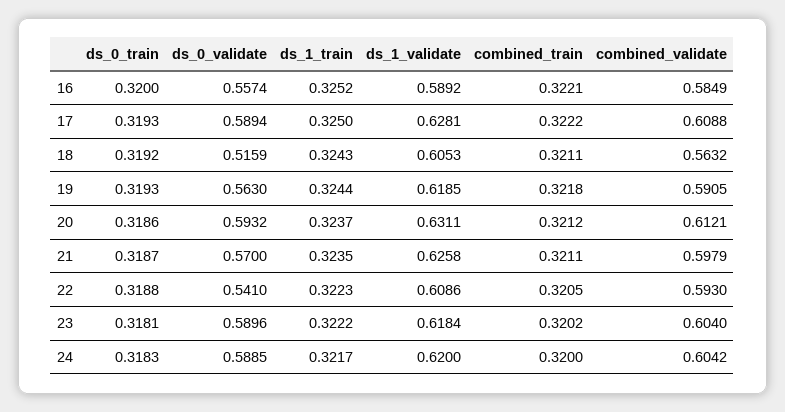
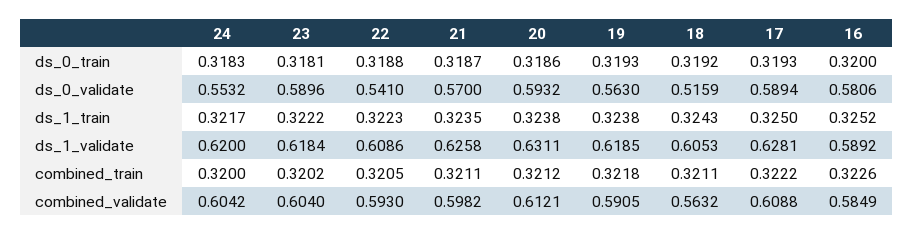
  {
    "ds_0_train": {
      "16": 0.32,
      "17": 0.3193,
      "18": 0.3192,
      "19": 0.3193,
      "20": 0.3186,
      "21": 0.3187,
      "22": 0.3188,
      "23": 0.3181,
      "24": 0.3183
    },
    "ds_0_validate": {
-     "16": 0.5574,
+     "16": 0.5806,
      "17": 0.5894,
      "18": 0.5159,
      "19": 0.563,
      "20": 0.5932,
      "21": 0.57,
      "22": 0.541,
      "23": 0.5896,
-     "24": 0.5885
+     "24": 0.5532
    },
    "ds_1_train": {
      "16": 0.3252,
      "17": 0.325,
      "18": 0.3243,
-     "19": 0.3244,
+     "19": 0.3238,
-     "20": 0.3237,
+     "20": 0.3238,
      "21": 0.3235,
      "22": 0.3223,
      "23": 0.3222,
      "24": 0.3217
    },
    "ds_1_validate": {
      "16": 0.5892,
      "17": 0.6281,
      "18": 0.6053,
      "19": 0.6185,
      "20": 0.6311,
      "21": 0.6258,
      "22": 0.6086,
      "23": 0.6184,
      "24": 0.62
    },
    "combined_train": {
-     "16": 0.3221,
+     "16": 0.3226,
      "17": 0.3222,
      "18": 0.3211,
      "19": 0.3218,
      "20": 0.3212,
      "21": 0.3211,
      "22": 0.3205,
      "23": 0.3202,
      "24": 0.32
    },
    "combined_validate": {
      "16": 0.5849,
      "17": 0.6088,
      "18": 0.5632,
      "19": 0.5905,
      "20": 0.6121,
-     "21": 0.5979,
+     "21": 0.5982,
      "22": 0.593,
      "23": 0.604,
      "24": 0.6042
    }
  }

